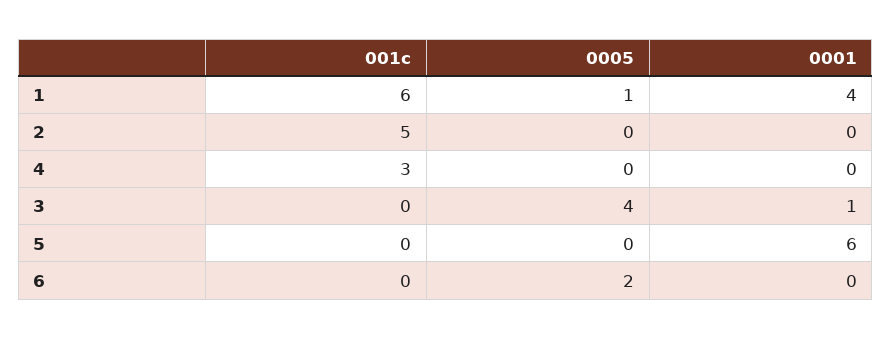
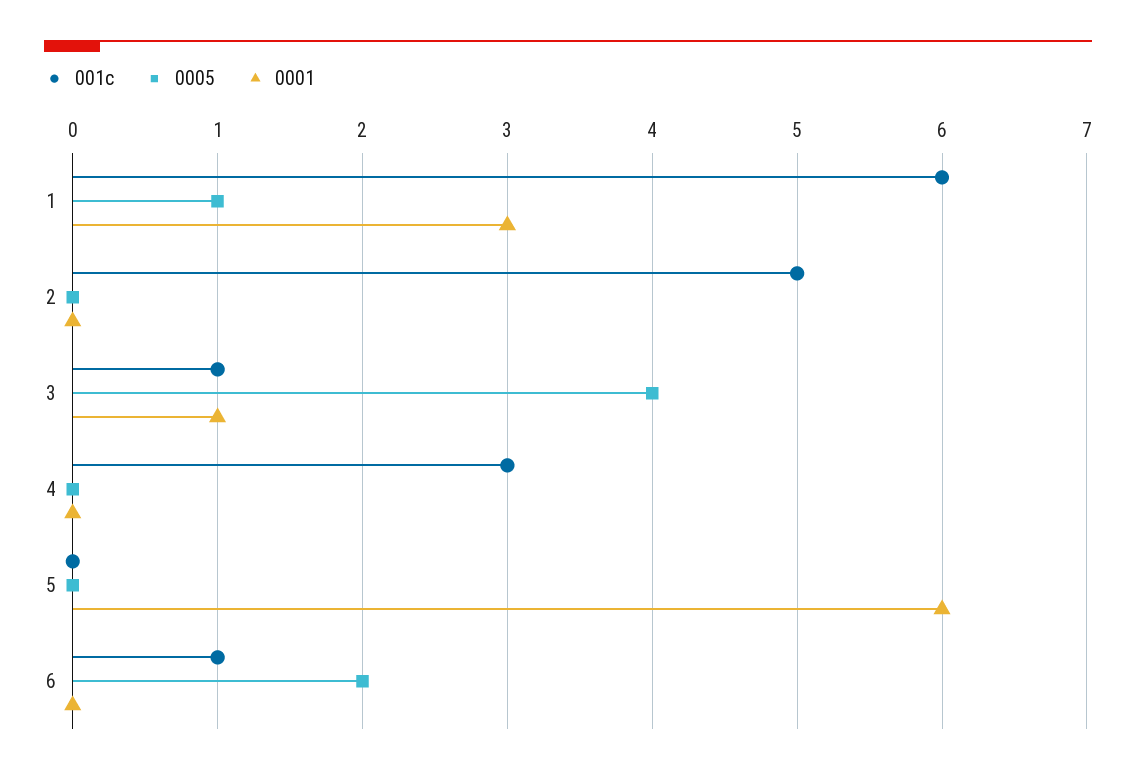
  {
    "001c": {
      "1": 6,
      "2": 5,
      "4": 3,
-     "3": 0,
+     "3": 1,
      "5": 0,
-     "6": 0
+     "6": 1
    },
    "0005": {
      "1": 1,
      "2": 0,
      "4": 0,
      "3": 4,
      "5": 0,
      "6": 2
    },
    "0001": {
-     "1": 4,
+     "1": 3,
      "2": 0,
      "4": 0,
      "3": 1,
      "5": 6,
      "6": 0
    }
  }

